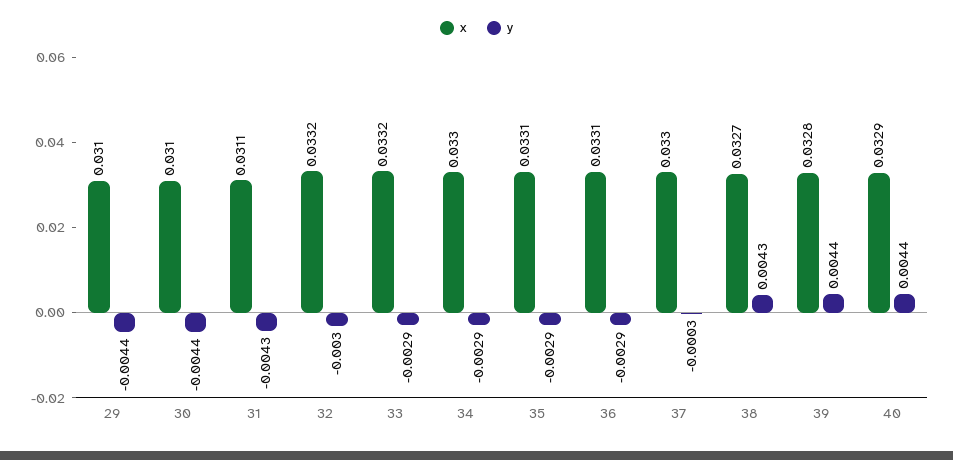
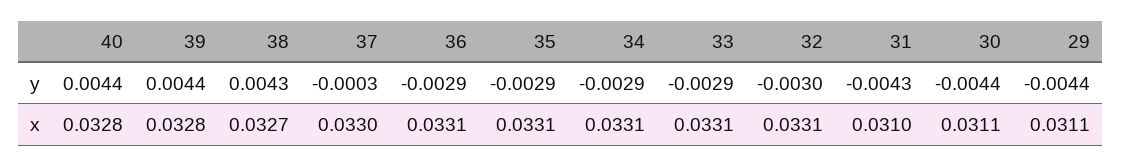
  {
    "x": {
-     "29": 0.031,
+     "29": 0.0311,
-     "30": 0.031,
+     "30": 0.0311,
-     "31": 0.0311,
+     "31": 0.031,
-     "32": 0.0332,
+     "32": 0.0331,
-     "33": 0.0332,
+     "33": 0.0331,
-     "34": 0.033,
+     "34": 0.0331,
      "35": 0.0331,
      "36": 0.0331,
      "37": 0.033,
      "38": 0.0327,
      "39": 0.0328,
-     "40": 0.0329
+     "40": 0.0328
    },
    "y": {
      "29": -0.0044,
      "30": -0.0044,
      "31": -0.0043,
      "32": -0.003,
      "33": -0.0029,
      "34": -0.0029,
      "35": -0.0029,
      "36": -0.0029,
      "37": -0.0003,
      "38": 0.0043,
      "39": 0.0044,
      "40": 0.0044
    }
  }

